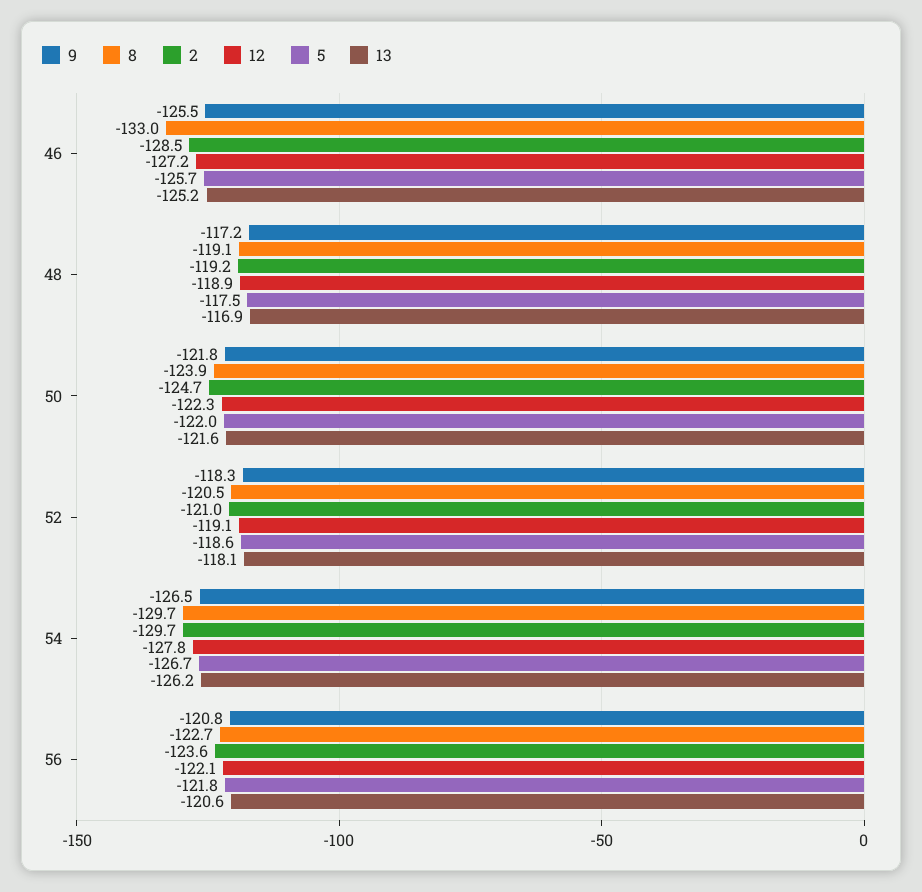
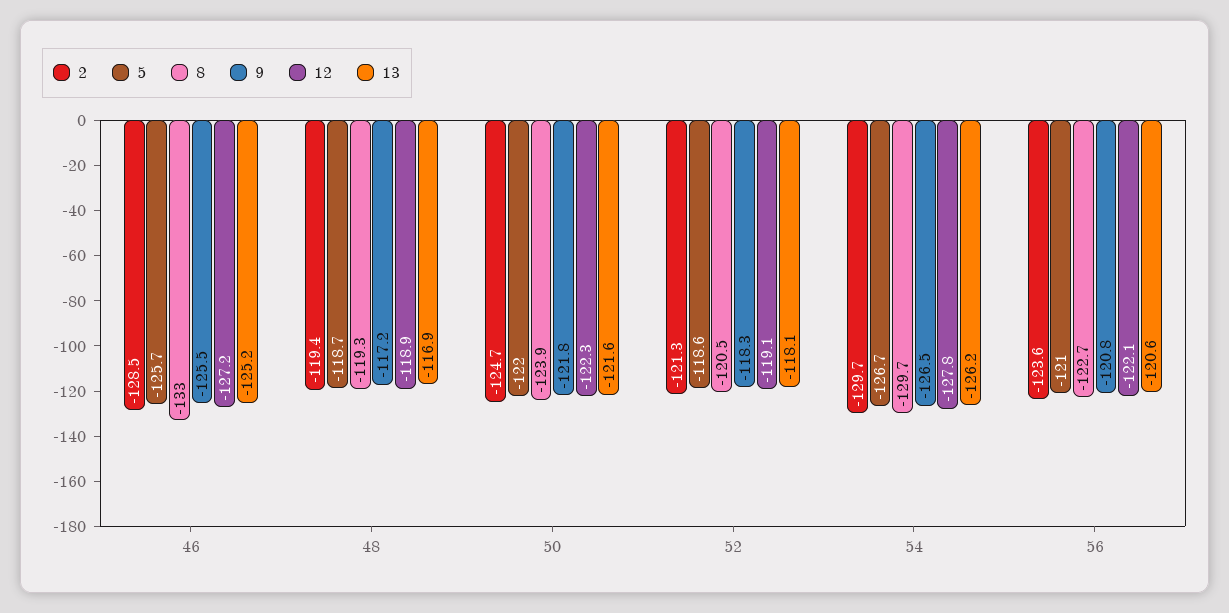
  {
    "9": {
      "46": -125.5,
      "48": -117.2,
      "50": -121.8,
      "52": -118.3,
      "54": -126.5,
      "56": -120.8
    },
    "8": {
      "46": -133,
-     "48": -119.1,
+     "48": -119.3,
      "50": -123.9,
      "52": -120.5,
      "54": -129.7,
      "56": -122.7
    },
    "2": {
      "46": -128.5,
-     "48": -119.2,
+     "48": -119.4,
      "50": -124.7,
-     "52": -121,
+     "52": -121.3,
      "54": -129.7,
      "56": -123.6
    },
    "12": {
      "46": -127.2,
      "48": -118.9,
      "50": -122.3,
      "52": -119.1,
      "54": -127.8,
      "56": -122.1
    },
    "5": {
      "46": -125.7,
-     "48": -117.5,
+     "48": -118.7,
      "50": -122,
      "52": -118.6,
      "54": -126.7,
-     "56": -121.8
+     "56": -121
    },
    "13": {
      "46": -125.2,
      "48": -116.9,
      "50": -121.6,
      "52": -118.1,
      "54": -126.2,
      "56": -120.6
    }
  }

